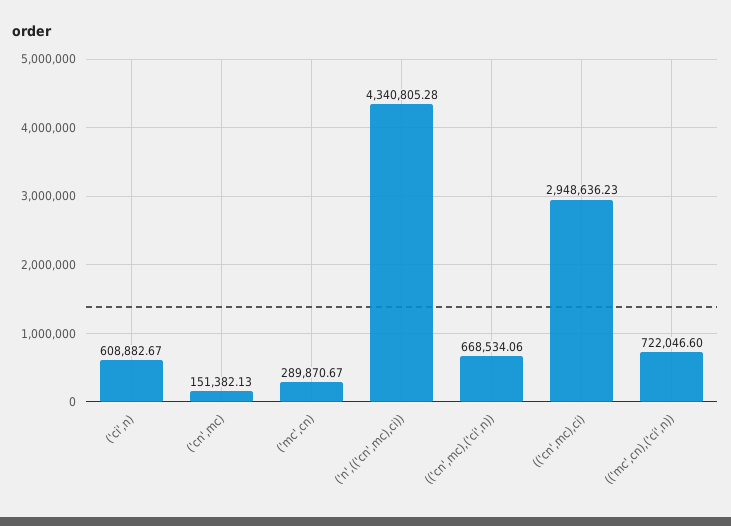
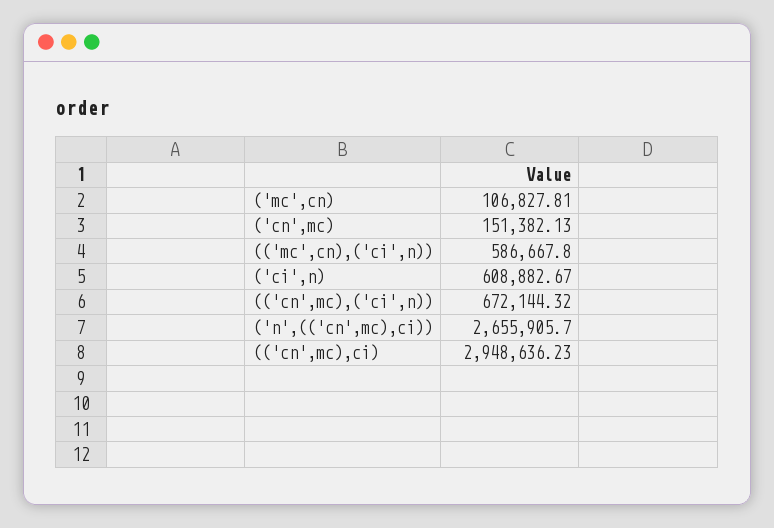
  {
    "('ci',n)": 608882.67,
    "('cn',mc)": 151382.13,
-   "('mc',cn)": 289870.67,
+   "('mc',cn)": 106827.81,
-   "('n',(('cn',mc),ci))": 4340805.28,
+   "('n',(('cn',mc),ci))": 2655905.7,
-   "(('cn',mc),('ci',n))": 668534.06,
+   "(('cn',mc),('ci',n))": 672144.32,
    "(('cn',mc),ci)": 2948636.23,
-   "(('mc',cn),('ci',n))": 722046.6
+   "(('mc',cn),('ci',n))": 586667.8
  }

